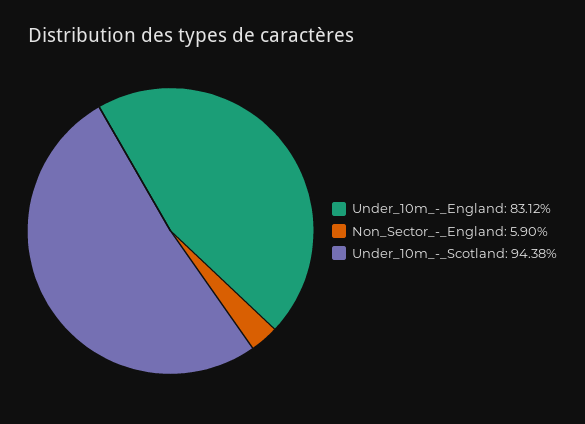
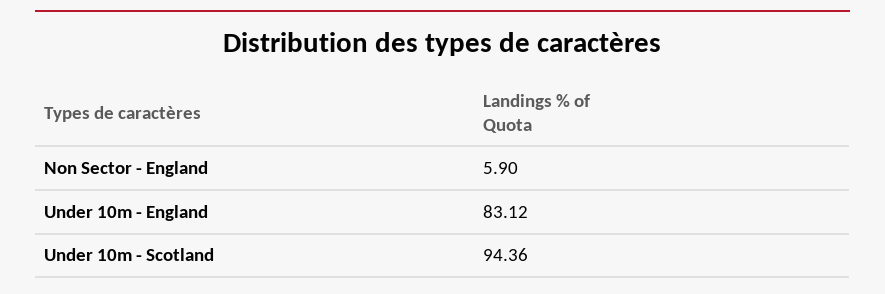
  {
    "Under_10m_-_England": 83.12,
    "Non_Sector_-_England": 5.9,
-   "Under_10m_-_Scotland": 94.38
+   "Under_10m_-_Scotland": 94.36
  }

